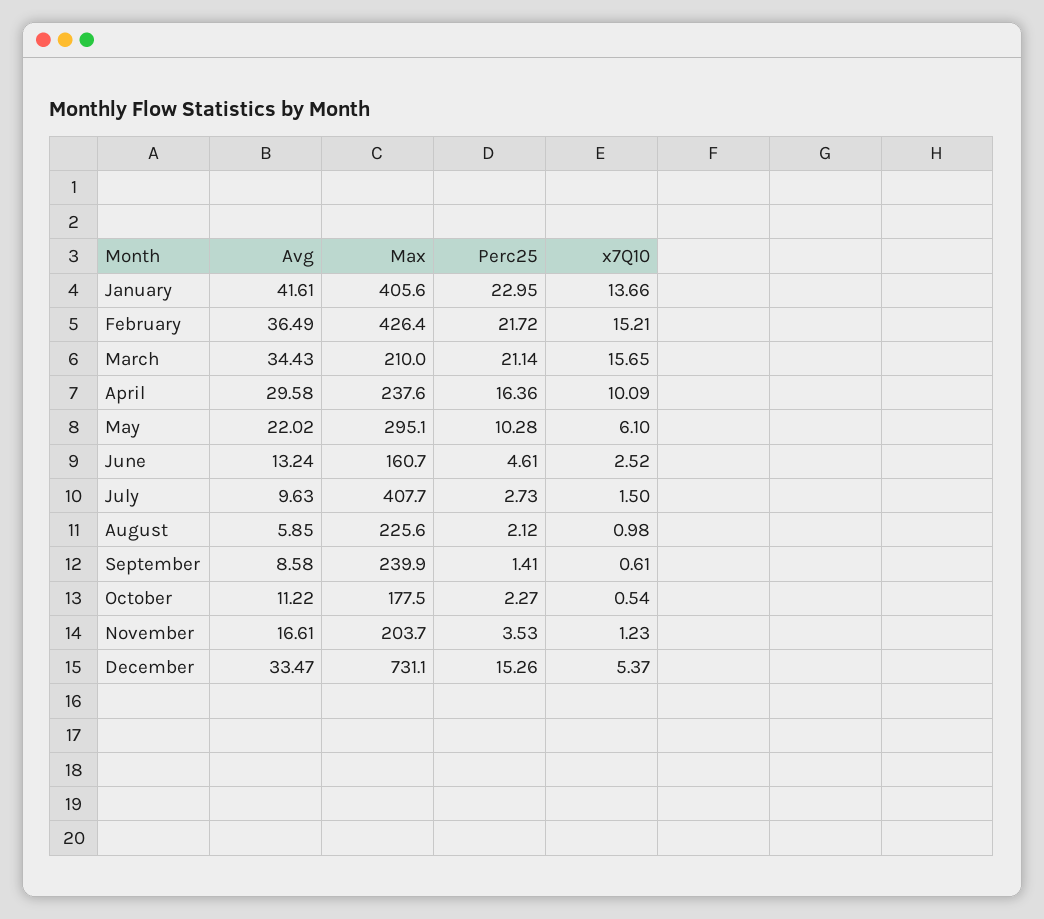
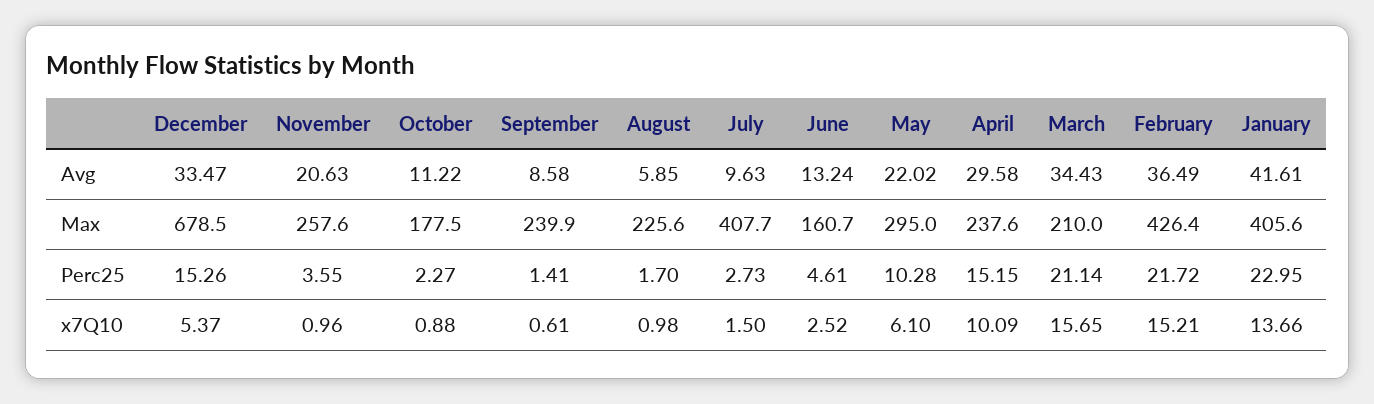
  {
    "Avg": {
      "January": 41.61,
      "February": 36.49,
      "March": 34.43,
      "April": 29.58,
      "May": 22.02,
      "June": 13.24,
      "July": 9.63,
      "August": 5.85,
      "September": 8.58,
      "October": 11.22,
-     "November": 16.61,
+     "November": 20.63,
      "December": 33.47
    },
    "Max": {
      "January": 405.6,
      "February": 426.4,
      "March": 210,
      "April": 237.6,
-     "May": 295.1,
+     "May": 295,
      "June": 160.7,
      "July": 407.7,
      "August": 225.6,
      "September": 239.9,
      "October": 177.5,
-     "November": 203.7,
+     "November": 257.6,
-     "December": 731.1
+     "December": 678.5
    },
    "Perc25": {
      "January": 22.95,
      "February": 21.72,
      "March": 21.14,
-     "April": 16.36,
+     "April": 15.15,
      "May": 10.28,
      "June": 4.61,
      "July": 2.73,
-     "August": 2.12,
+     "August": 1.7,
      "September": 1.41,
      "October": 2.27,
-     "November": 3.53,
+     "November": 3.55,
      "December": 15.26
    },
    "x7Q10": {
      "January": 13.66,
      "February": 15.21,
      "March": 15.65,
      "April": 10.09,
      "May": 6.1,
      "June": 2.52,
      "July": 1.5,
      "August": 0.98,
      "September": 0.61,
-     "October": 0.54,
+     "October": 0.88,
-     "November": 1.23,
+     "November": 0.96,
      "December": 5.37
    }
  }

